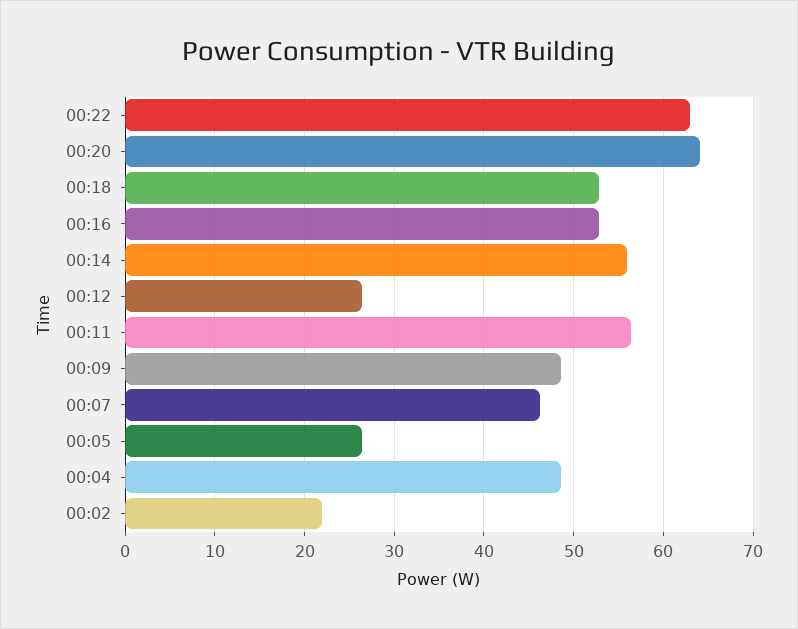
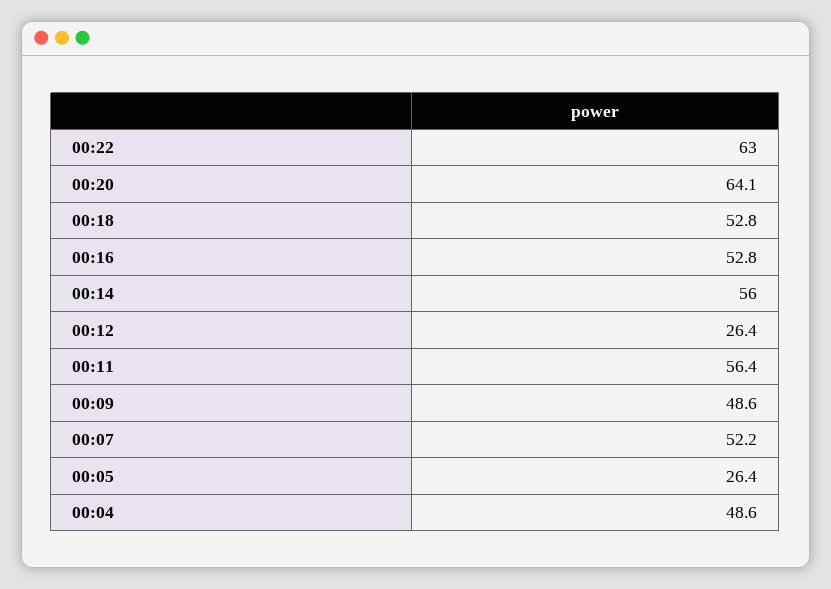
  {
    "00:22": 63,
    "00:20": 64.1,
    "00:18": 52.8,
    "00:16": 52.8,
    "00:14": 56,
    "00:12": 26.4,
    "00:11": 56.4,
    "00:09": 48.6,
-   "00:07": 46,
+   "00:07": 52.2,
    "00:05": 26.4,
-   "00:04": 48.6,
+   "00:04": 48.6
-   "00:02": 22
  }

